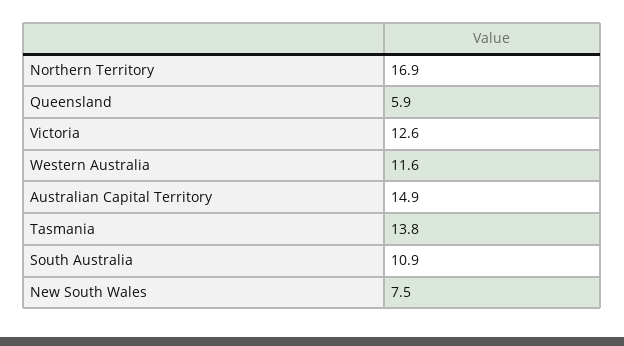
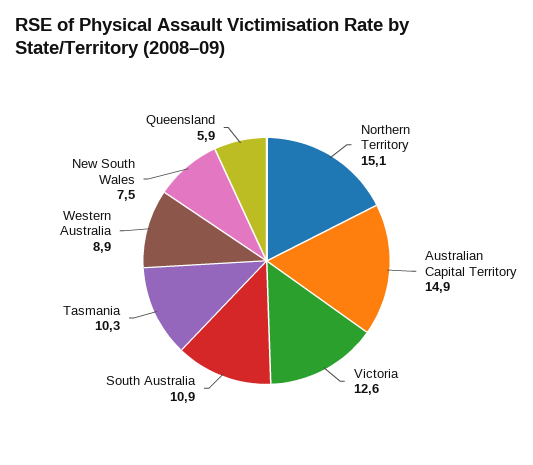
  {
-   "Northern Territory": 16.9,
+   "Northern Territory": 15.1,
    "Queensland": 5.9,
    "Victoria": 12.6,
-   "Western Australia": 11.6,
+   "Western Australia": 8.9,
    "Australian Capital Territory": 14.9,
-   "Tasmania": 13.8,
+   "Tasmania": 10.3,
    "South Australia": 10.9,
    "New South Wales": 7.5
  }

